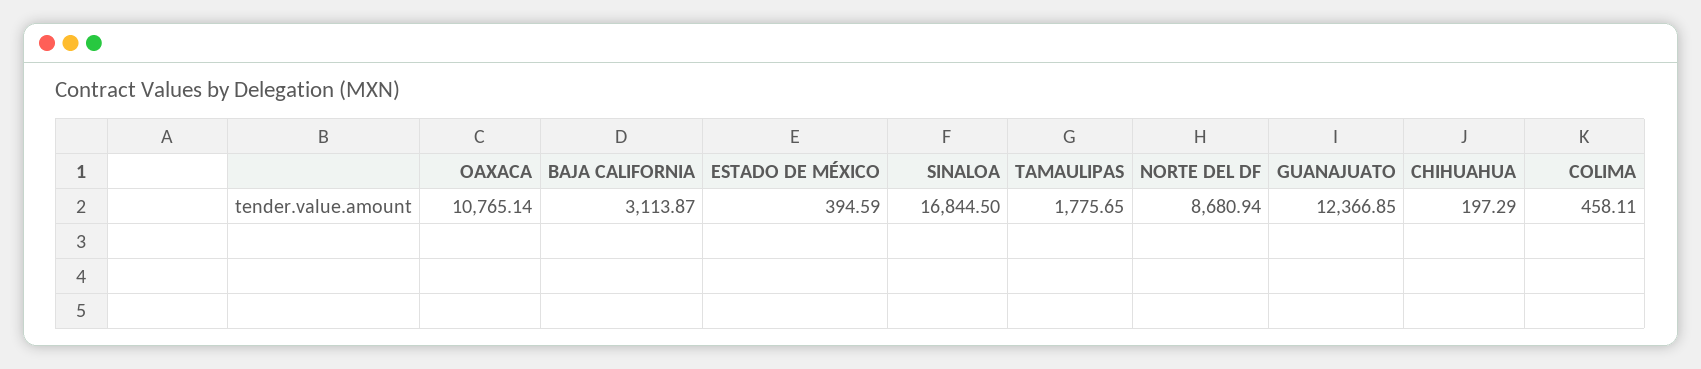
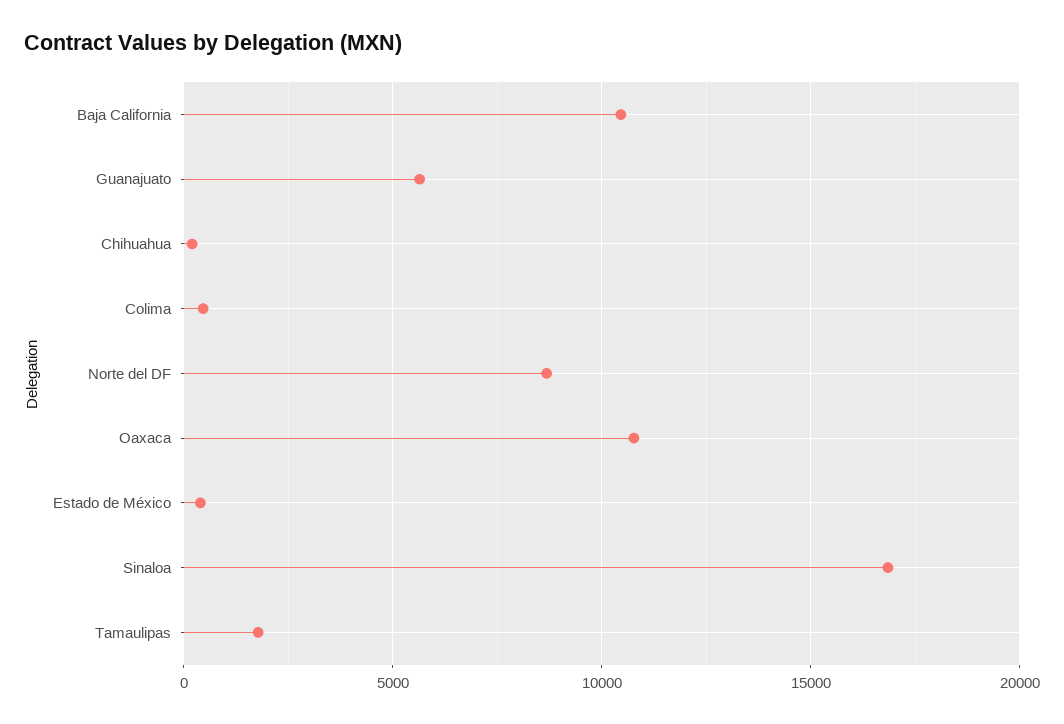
  {
    "OAXACA": 10765.14,
-   "BAJA CALIFORNIA": 3113.87,
+   "BAJA CALIFORNIA": 10500,
    "ESTADO DE MÉXICO": 394.59,
    "SINALOA": 16844.5,
    "TAMAULIPAS": 1775.65,
    "NORTE DEL DF": 8680.94,
-   "GUANAJUATO": 12366.85,
+   "GUANAJUATO": 5500,
    "CHIHUAHUA": 197.29,
    "COLIMA": 458.11
  }

